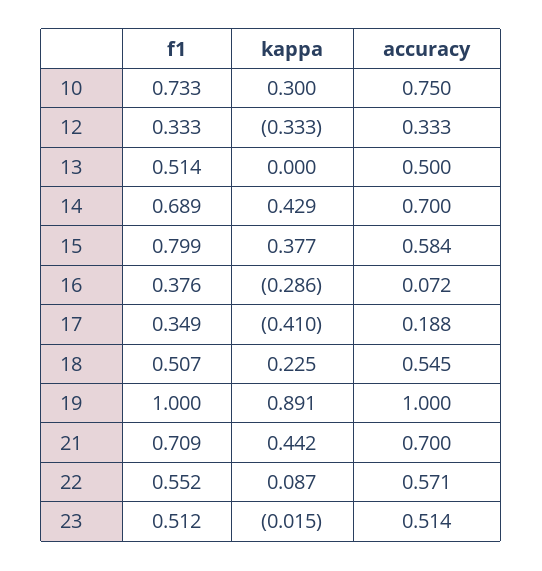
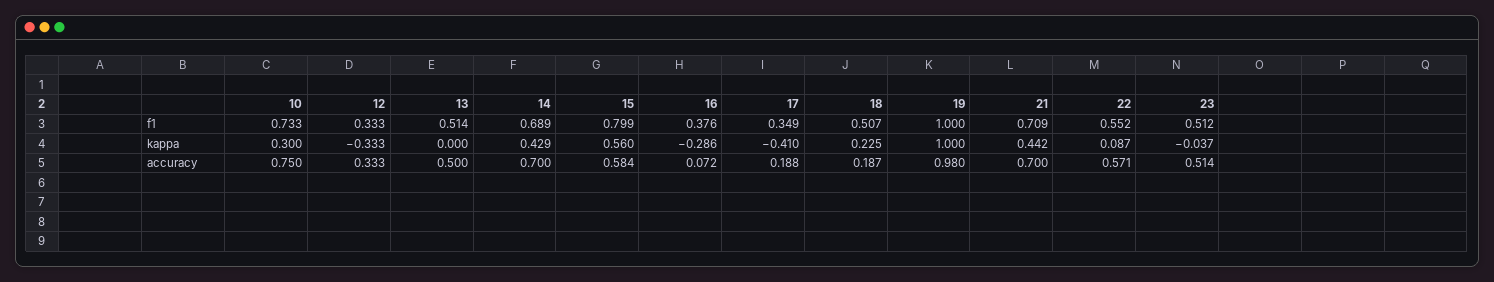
  {
    "f1": {
      "10": 0.733,
      "12": 0.333,
      "13": 0.514,
      "14": 0.689,
      "15": 0.799,
      "16": 0.376,
      "17": 0.349,
      "18": 0.507,
      "19": 1,
      "21": 0.709,
      "22": 0.552,
      "23": 0.512
    },
    "kappa": {
      "10": 0.3,
      "12": -0.333,
      "13": 0,
      "14": 0.429,
-     "15": 0.377,
+     "15": 0.56,
      "16": -0.286,
      "17": -0.41,
      "18": 0.225,
-     "19": 0.891,
+     "19": 1,
      "21": 0.442,
      "22": 0.087,
-     "23": -0.015
+     "23": -0.037
    },
    "accuracy": {
      "10": 0.75,
      "12": 0.333,
      "13": 0.5,
      "14": 0.7,
      "15": 0.584,
      "16": 0.072,
      "17": 0.188,
-     "18": 0.545,
+     "18": 0.187,
-     "19": 1,
+     "19": 0.98,
      "21": 0.7,
      "22": 0.571,
      "23": 0.514
    }
  }

